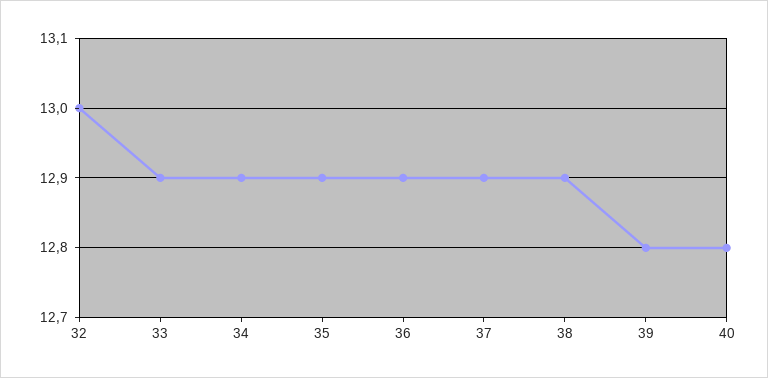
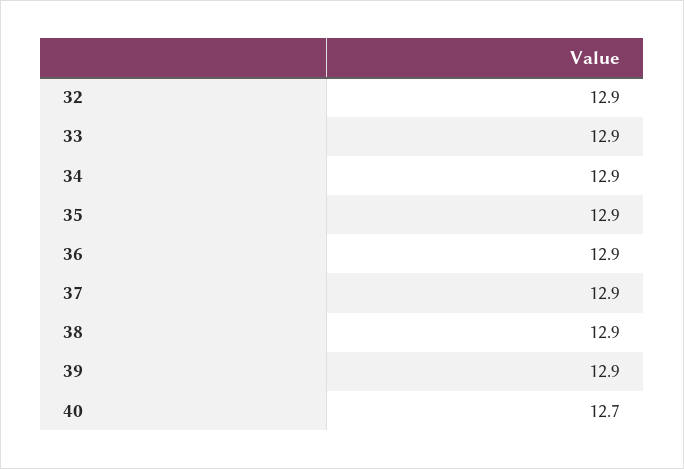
  {
-   "32": 13,
+   "32": 12.9,
    "33": 12.9,
    "34": 12.9,
    "35": 12.9,
    "36": 12.9,
    "37": 12.9,
    "38": 12.9,
-   "39": 12.8,
+   "39": 12.9,
-   "40": 12.8
+   "40": 12.7
  }

